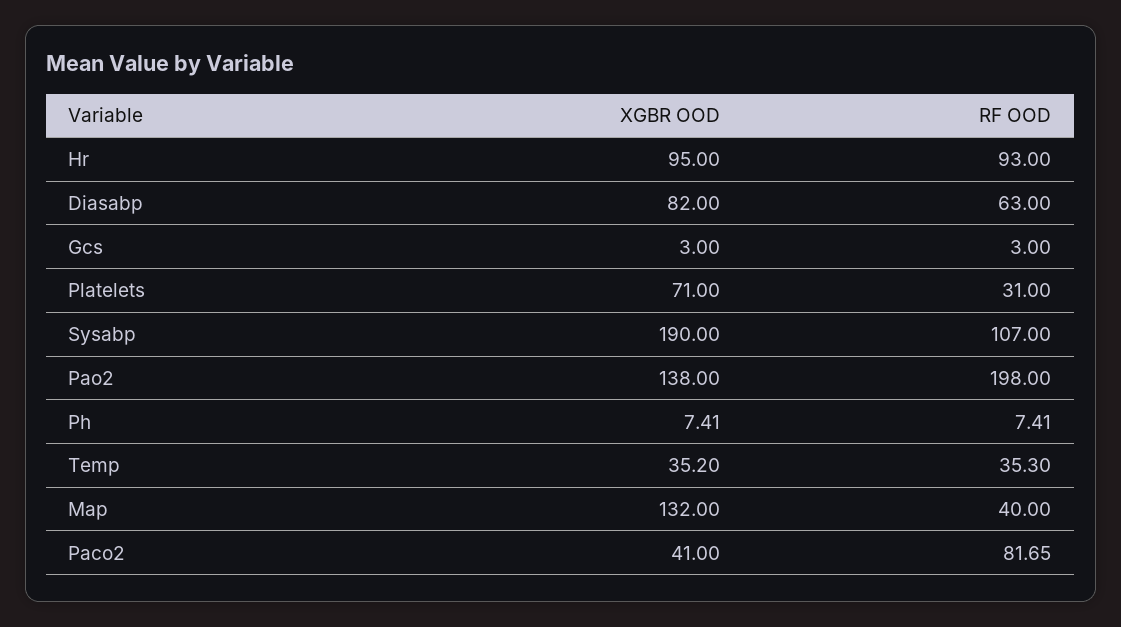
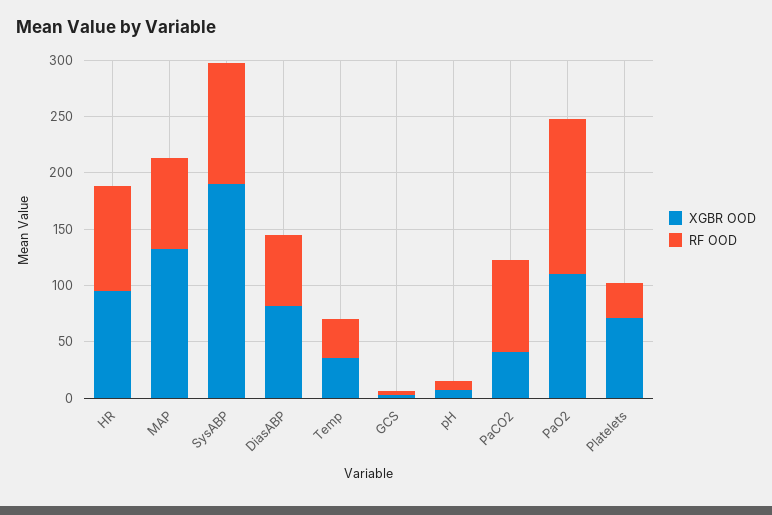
  {
    "XGBR OOD": {
      "Hr": 95,
      "Diasabp": 82,
      "Gcs": 3,
      "Platelets": 71,
      "Sysabp": 190,
-     "Pao2": 138,
+     "Pao2": 110,
      "Ph": 7.41,
      "Temp": 35.2,
      "Map": 132,
      "Paco2": 41
    },
    "RF OOD": {
      "Hr": 93,
      "Diasabp": 63,
      "Gcs": 3,
      "Platelets": 31,
      "Sysabp": 107,
-     "Pao2": 198,
+     "Pao2": 140,
      "Ph": 7.41,
      "Temp": 35.3,
-     "Map": 40,
+     "Map": 80,
      "Paco2": 81.65
    }
  }

